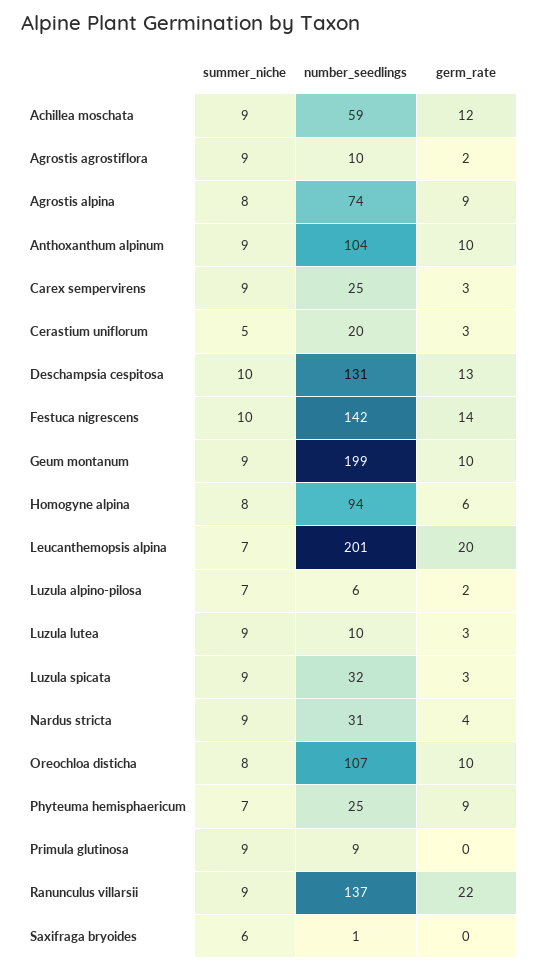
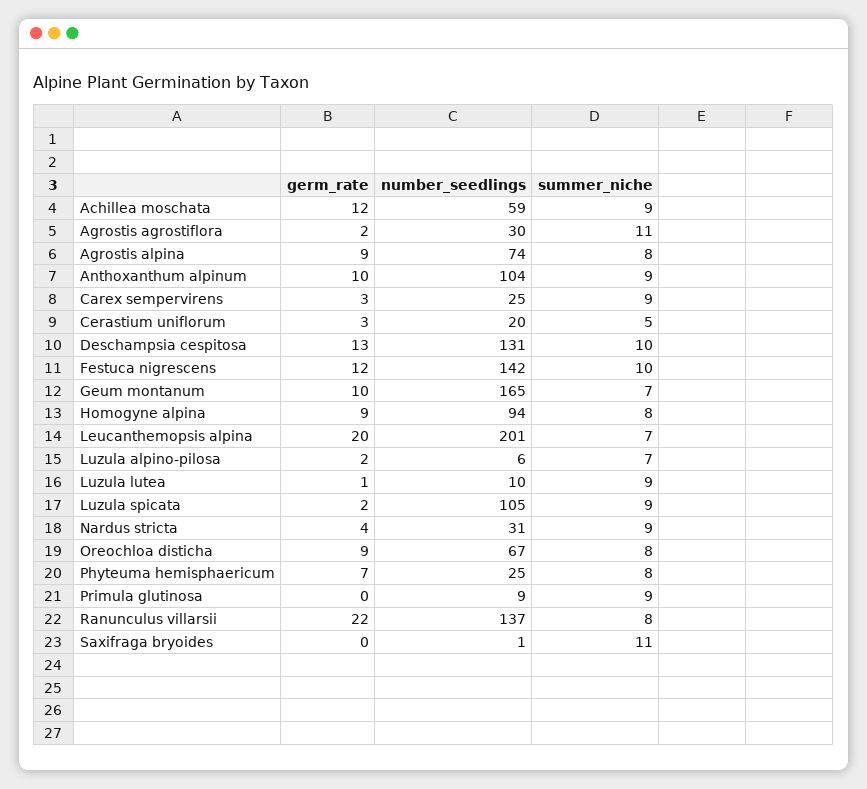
  {
    "summer_niche": {
      "Achillea moschata": 9,
-     "Agrostis agrostiflora": 9,
+     "Agrostis agrostiflora": 11,
      "Agrostis alpina": 8,
      "Anthoxanthum alpinum": 9,
      "Carex sempervirens": 9,
      "Cerastium uniflorum": 5,
      "Deschampsia cespitosa": 10,
      "Festuca nigrescens": 10,
-     "Geum montanum": 9,
+     "Geum montanum": 7,
      "Homogyne alpina": 8,
      "Leucanthemopsis alpina": 7,
      "Luzula alpino-pilosa": 7,
      "Luzula lutea": 9,
      "Luzula spicata": 9,
      "Nardus stricta": 9,
      "Oreochloa disticha": 8,
-     "Phyteuma hemisphaericum": 7,
+     "Phyteuma hemisphaericum": 8,
      "Primula glutinosa": 9,
-     "Ranunculus villarsii": 9,
+     "Ranunculus villarsii": 8,
-     "Saxifraga bryoides": 6
+     "Saxifraga bryoides": 11
    },
    "number_seedlings": {
      "Achillea moschata": 59,
-     "Agrostis agrostiflora": 10,
+     "Agrostis agrostiflora": 30,
      "Agrostis alpina": 74,
      "Anthoxanthum alpinum": 104,
      "Carex sempervirens": 25,
      "Cerastium uniflorum": 20,
      "Deschampsia cespitosa": 131,
      "Festuca nigrescens": 142,
-     "Geum montanum": 199,
+     "Geum montanum": 165,
      "Homogyne alpina": 94,
      "Leucanthemopsis alpina": 201,
      "Luzula alpino-pilosa": 6,
      "Luzula lutea": 10,
-     "Luzula spicata": 32,
+     "Luzula spicata": 105,
      "Nardus stricta": 31,
-     "Oreochloa disticha": 107,
+     "Oreochloa disticha": 67,
      "Phyteuma hemisphaericum": 25,
      "Primula glutinosa": 9,
      "Ranunculus villarsii": 137,
      "Saxifraga bryoides": 1
    },
    "germ_rate": {
      "Achillea moschata": 12,
      "Agrostis agrostiflora": 2,
      "Agrostis alpina": 9,
      "Anthoxanthum alpinum": 10,
      "Carex sempervirens": 3,
      "Cerastium uniflorum": 3,
      "Deschampsia cespitosa": 13,
-     "Festuca nigrescens": 14,
+     "Festuca nigrescens": 12,
      "Geum montanum": 10,
-     "Homogyne alpina": 6,
+     "Homogyne alpina": 9,
      "Leucanthemopsis alpina": 20,
      "Luzula alpino-pilosa": 2,
-     "Luzula lutea": 3,
+     "Luzula lutea": 1,
-     "Luzula spicata": 3,
+     "Luzula spicata": 2,
      "Nardus stricta": 4,
-     "Oreochloa disticha": 10,
+     "Oreochloa disticha": 9,
-     "Phyteuma hemisphaericum": 9,
+     "Phyteuma hemisphaericum": 7,
      "Primula glutinosa": 0,
      "Ranunculus villarsii": 22,
      "Saxifraga bryoides": 0
    }
  }

